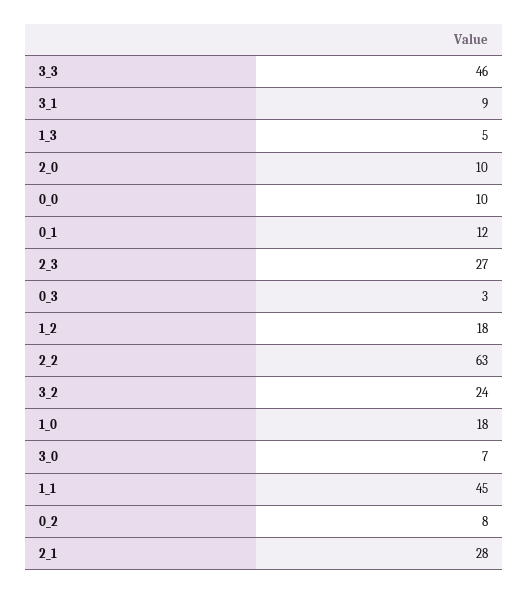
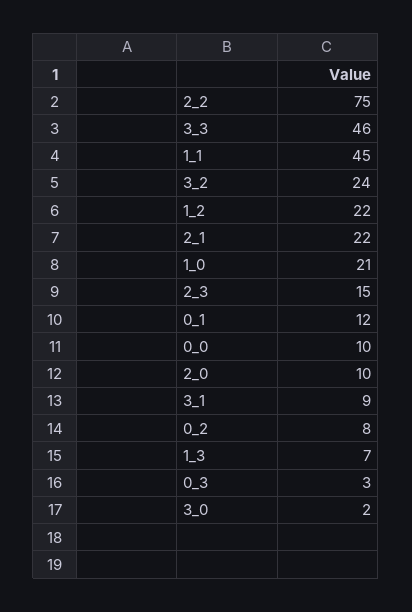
  {
    "3_3": 46,
    "3_1": 9,
-   "1_3": 5,
+   "1_3": 7,
    "2_0": 10,
    "0_0": 10,
    "0_1": 12,
-   "2_3": 27,
+   "2_3": 15,
    "0_3": 3,
-   "1_2": 18,
+   "1_2": 22,
-   "2_2": 63,
+   "2_2": 75,
    "3_2": 24,
-   "1_0": 18,
+   "1_0": 21,
-   "3_0": 7,
+   "3_0": 2,
    "1_1": 45,
    "0_2": 8,
-   "2_1": 28
+   "2_1": 22
  }

